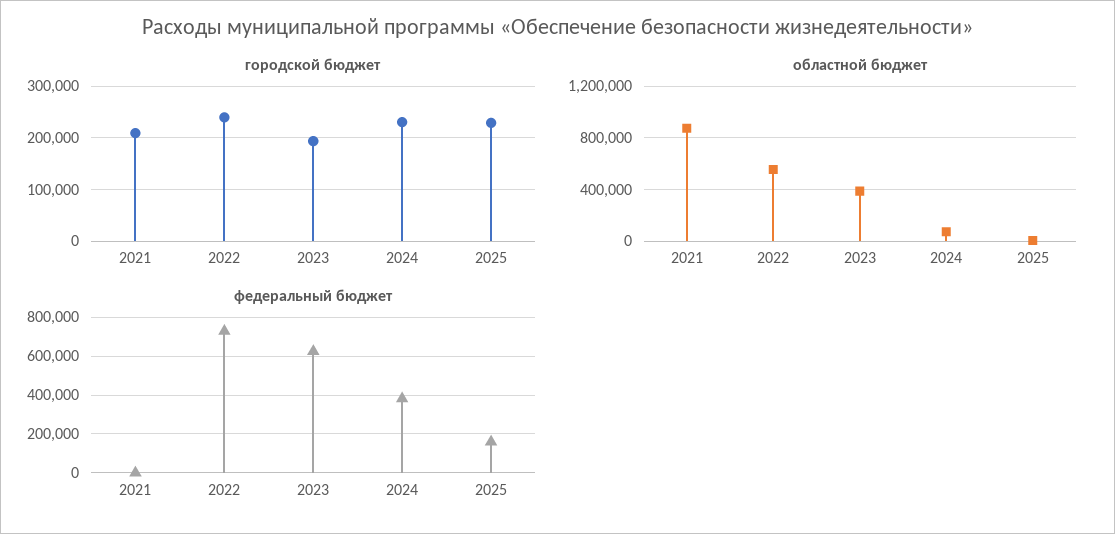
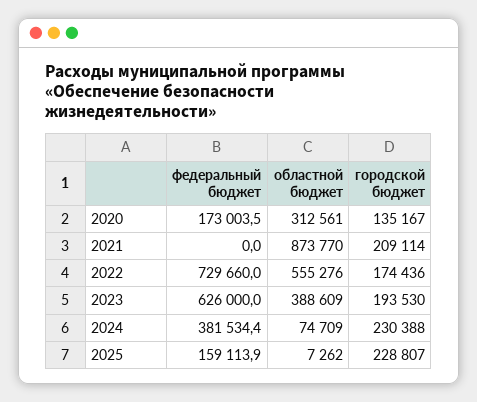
  {
    "городской бюджет": {
      "2021": 209114,
-     "2022": 240000,
+     "2022": 174436,
      "2023": 193530,
      "2024": 230388,
-     "2025": 228807
+     "2025": 228807,
+     "2020": 135167
    },
    "областной бюджет": {
      "2021": 873770,
      "2022": 555276,
      "2023": 388609,
      "2024": 74709,
-     "2025": 7262
+     "2025": 7262,
+     "2020": 312561
    },
    "федеральный бюджет": {
      "2021": 0,
      "2022": 729660,
      "2023": 626000,
      "2024": 381534.4,
-     "2025": 159113.9
+     "2025": 159113.9,
+     "2020": 173003.5
    }
  }

